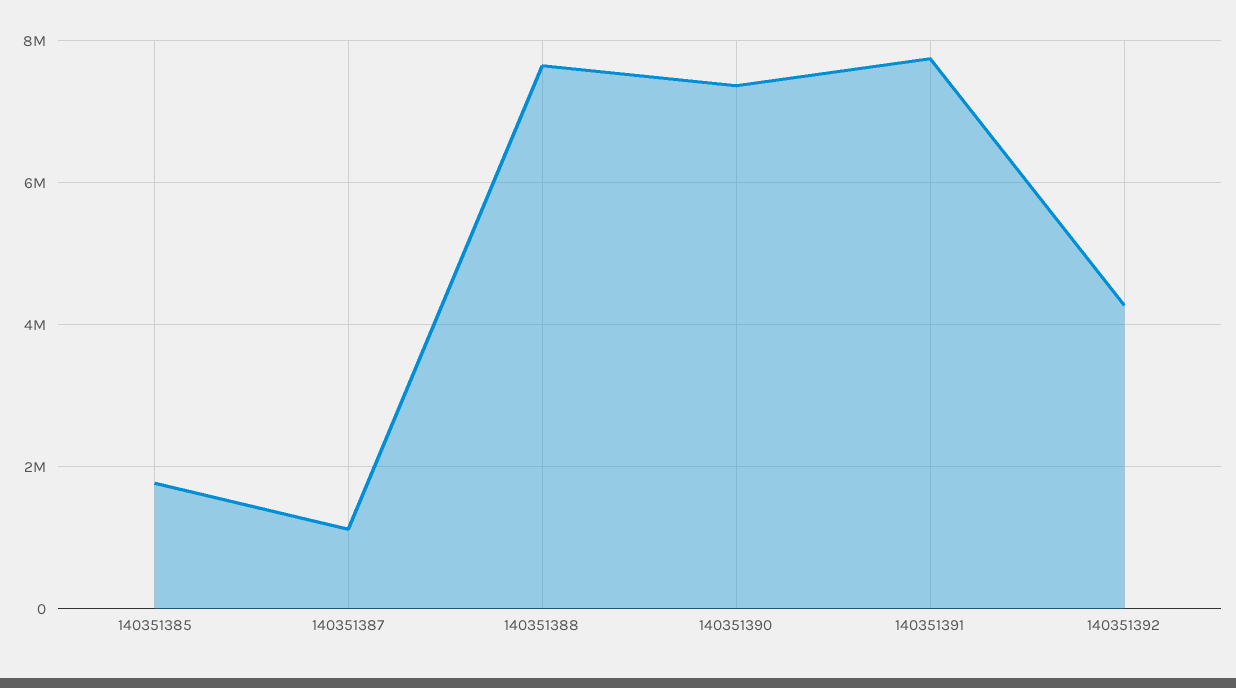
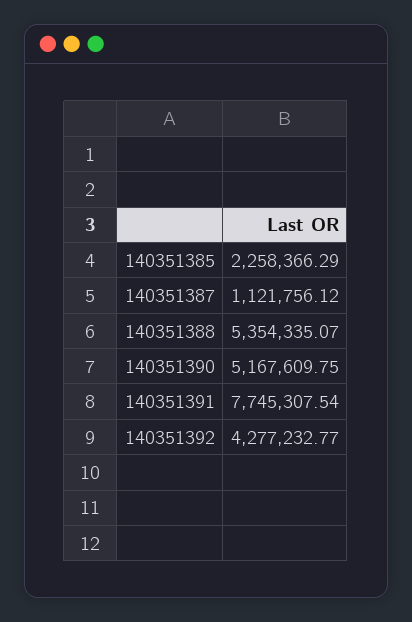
  {
-   "140351385": 1800000,
+   "140351385": 2258366.29,
    "140351387": 1121756.12,
-   "140351388": 7600000,
+   "140351388": 5354335.07,
-   "140351390": 7400000,
+   "140351390": 5167609.75,
    "140351391": 7745307.54,
    "140351392": 4277232.77
  }

